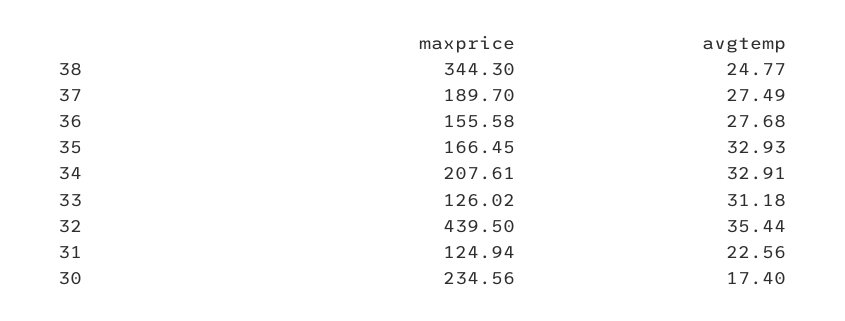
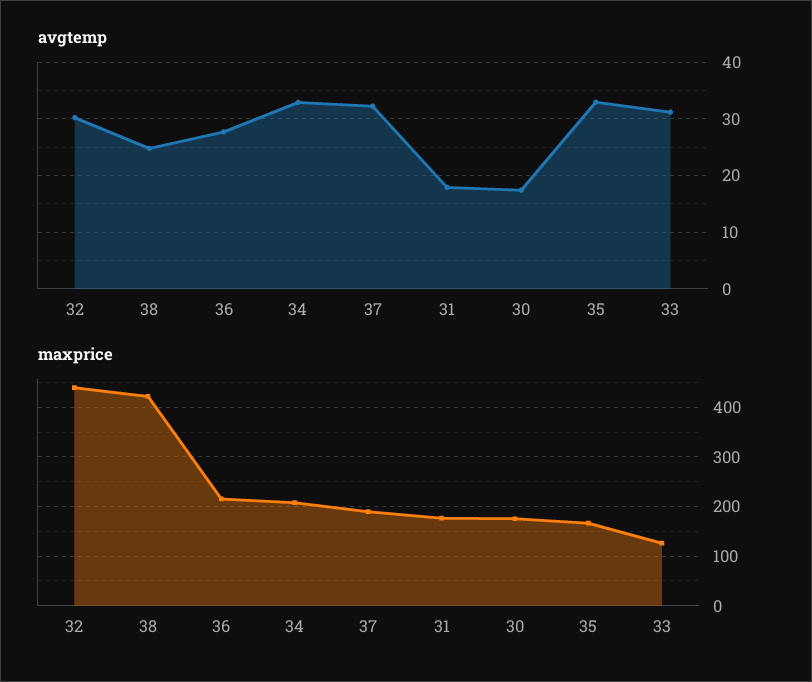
  {
    "maxprice": {
-     "38": 344.3,
+     "38": 420,
      "37": 189.7,
-     "36": 155.58,
+     "36": 220,
      "35": 166.45,
      "34": 207.61,
      "33": 126.02,
      "32": 439.5,
-     "31": 124.94,
+     "31": 180,
-     "30": 234.56
+     "30": 180
    },
    "avgtemp": {
      "38": 24.77,
-     "37": 27.49,
+     "37": 32,
      "36": 27.68,
      "35": 32.93,
      "34": 32.91,
      "33": 31.18,
-     "32": 35.44,
+     "32": 30,
-     "31": 22.56,
+     "31": 18,
      "30": 17.4
    }
  }

